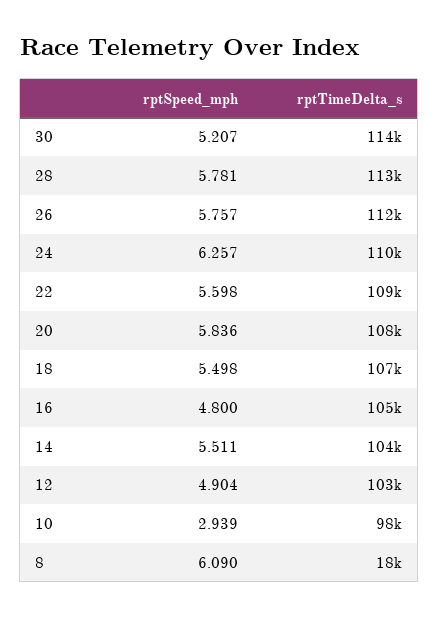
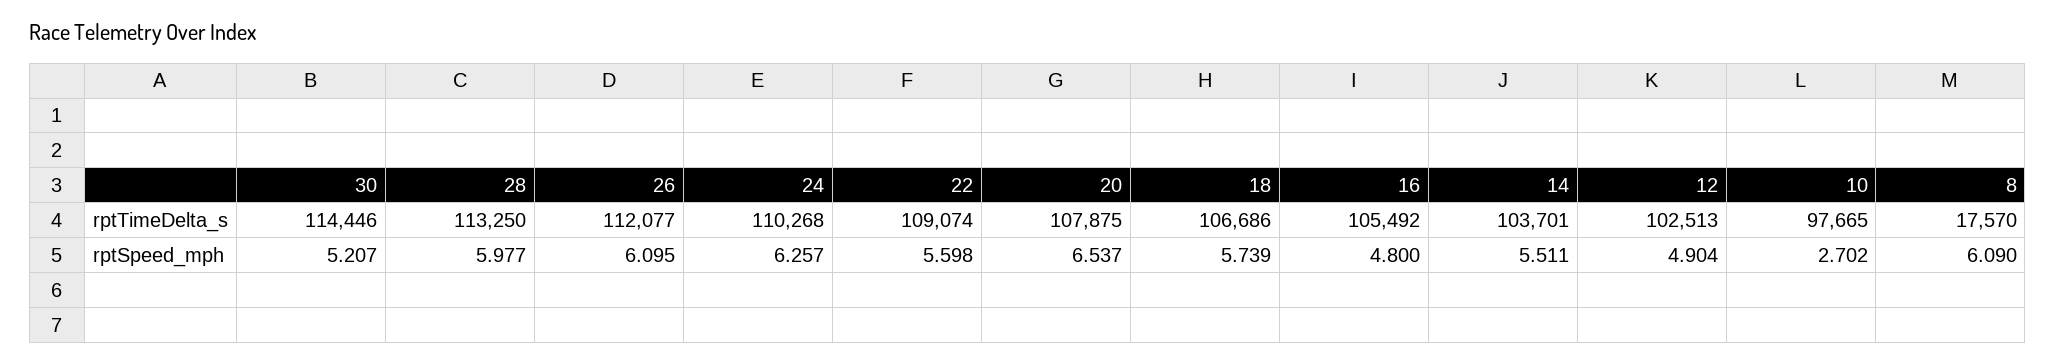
  {
    "rptSpeed_mph": {
      "30": 5.207,
-     "28": 5.781,
+     "28": 5.977,
-     "26": 5.757,
+     "26": 6.095,
      "24": 6.257,
      "22": 5.598,
-     "20": 5.836,
+     "20": 6.537,
-     "18": 5.498,
+     "18": 5.739,
      "16": 4.8,
      "14": 5.511,
      "12": 4.904,
-     "10": 2.939,
+     "10": 2.702,
      "8": 6.09
    },
    "rptTimeDelta_s": {
      "30": 114446,
      "28": 113250,
      "26": 112077,
      "24": 110268,
      "22": 109074,
      "20": 107875,
      "18": 106686,
      "16": 105492,
      "14": 103701,
      "12": 102513,
      "10": 97665,
      "8": 17570
    }
  }

